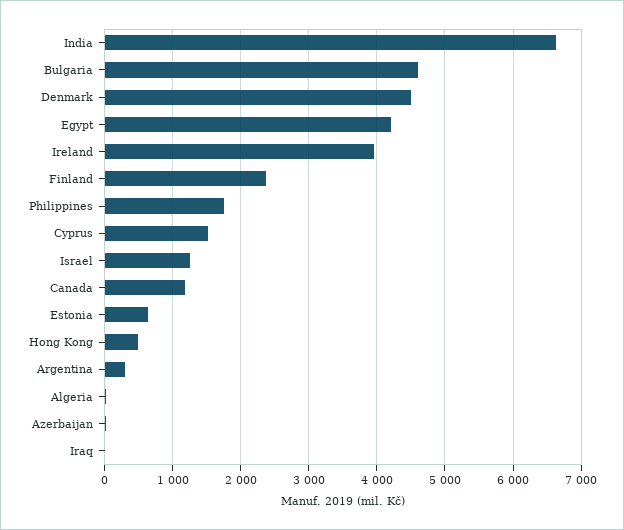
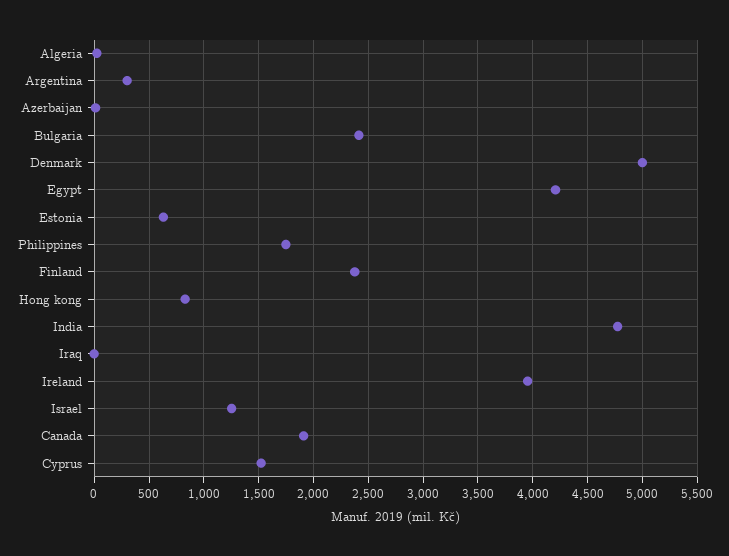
  {
-   "India": 6600,
+   "India": 4800,
-   "Bulgaria": 4600,
+   "Bulgaria": 2400,
-   "Denmark": 4500,
+   "Denmark": 5000,
    "Egypt": 4200,
    "Ireland": 4000,
    "Finland": 2400,
    "Philippines": 1700,
    "Cyprus": 1500,
    "Israel": 1300,
-   "Canada": 1200,
+   "Canada": 1900,
    "Estonia": 600,
-   "Hong Kong": 500,
+   "Hong Kong": 800,
    "Argentina": 300,
    "Algeria": 0,
    "Azerbaijan": 0,
    "Iraq": 0
  }

